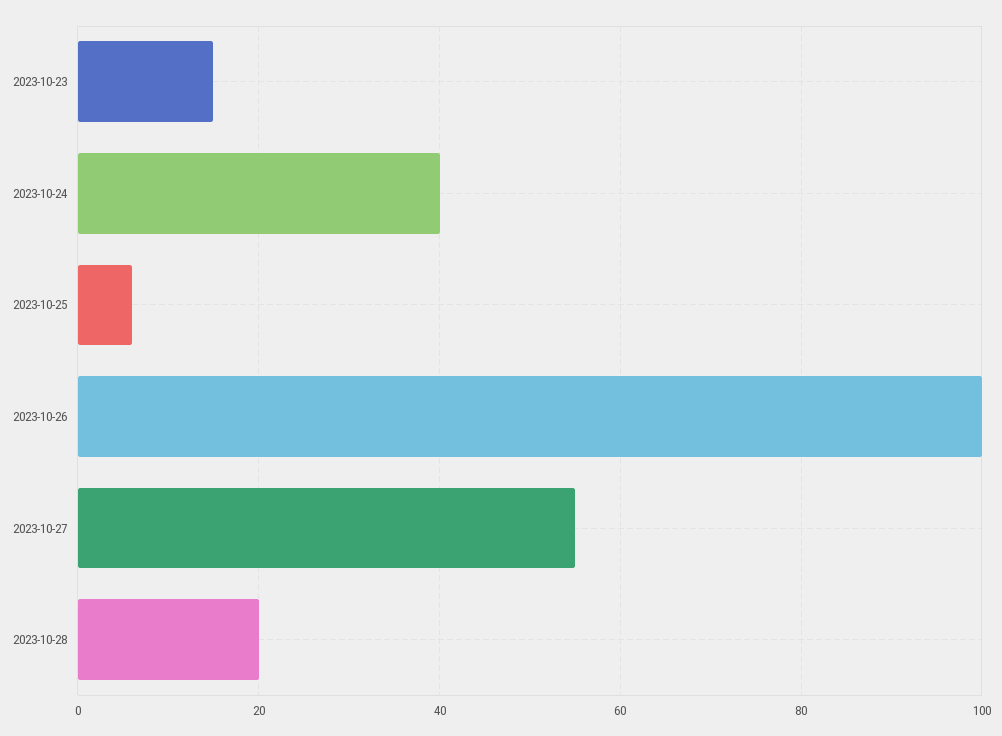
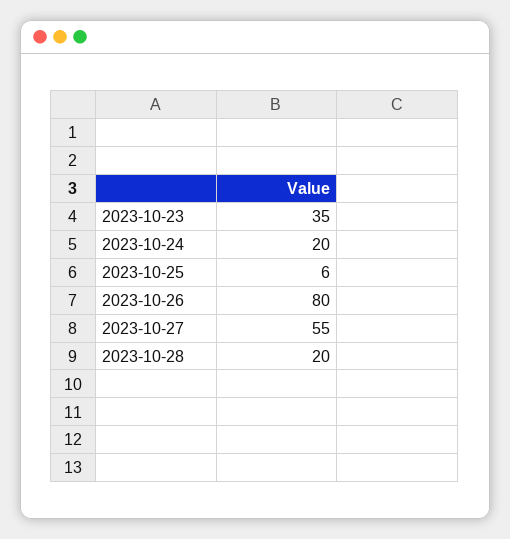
  {
-   "2023-10-23": 15,
+   "2023-10-23": 35,
-   "2023-10-24": 40,
+   "2023-10-24": 20,
    "2023-10-25": 6,
-   "2023-10-26": 100,
+   "2023-10-26": 80,
    "2023-10-27": 55,
    "2023-10-28": 20
  }

